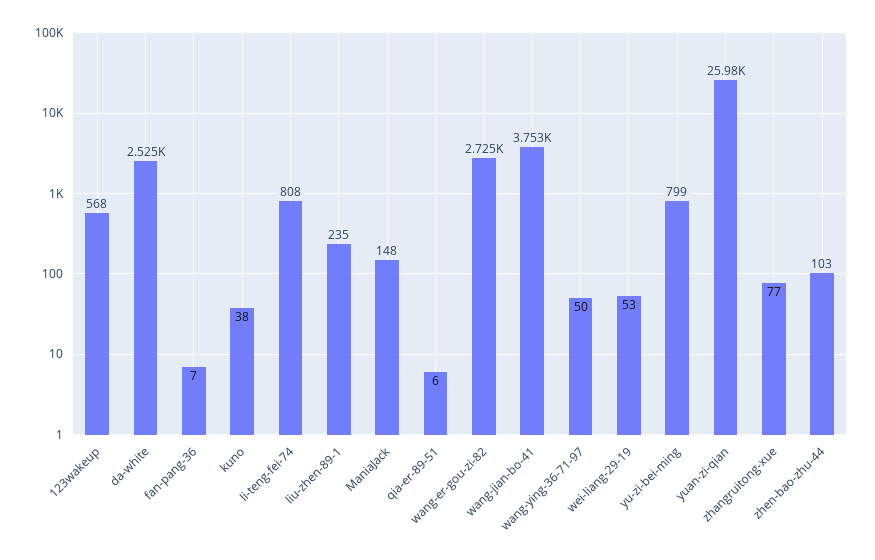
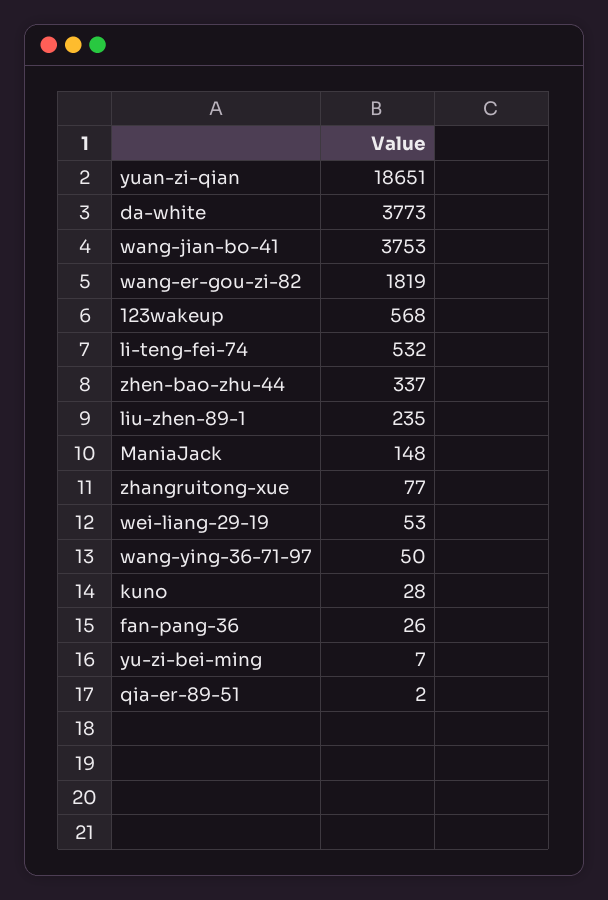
  {
    "123wakeup": 568,
-   "da-white": 2525,
+   "da-white": 3773,
-   "fan-pang-36": 7,
+   "fan-pang-36": 26,
-   "kuno": 38,
+   "kuno": 28,
-   "li-teng-fei-74": 808,
+   "li-teng-fei-74": 532,
    "liu-zhen-89-1": 235,
    "ManiaJack": 148,
-   "qia-er-89-51": 6,
+   "qia-er-89-51": 2,
-   "wang-er-gou-zi-82": 2725,
+   "wang-er-gou-zi-82": 1819,
    "wang-jian-bo-41": 3753,
    "wang-ying-36-71-97": 50,
    "wei-liang-29-19": 53,
-   "yu-zi-bei-ming": 799,
+   "yu-zi-bei-ming": 7,
-   "yuan-zi-qian": 25980,
+   "yuan-zi-qian": 18651,
    "zhangruitong-xue": 77,
-   "zhen-bao-zhu-44": 103
+   "zhen-bao-zhu-44": 337
  }

